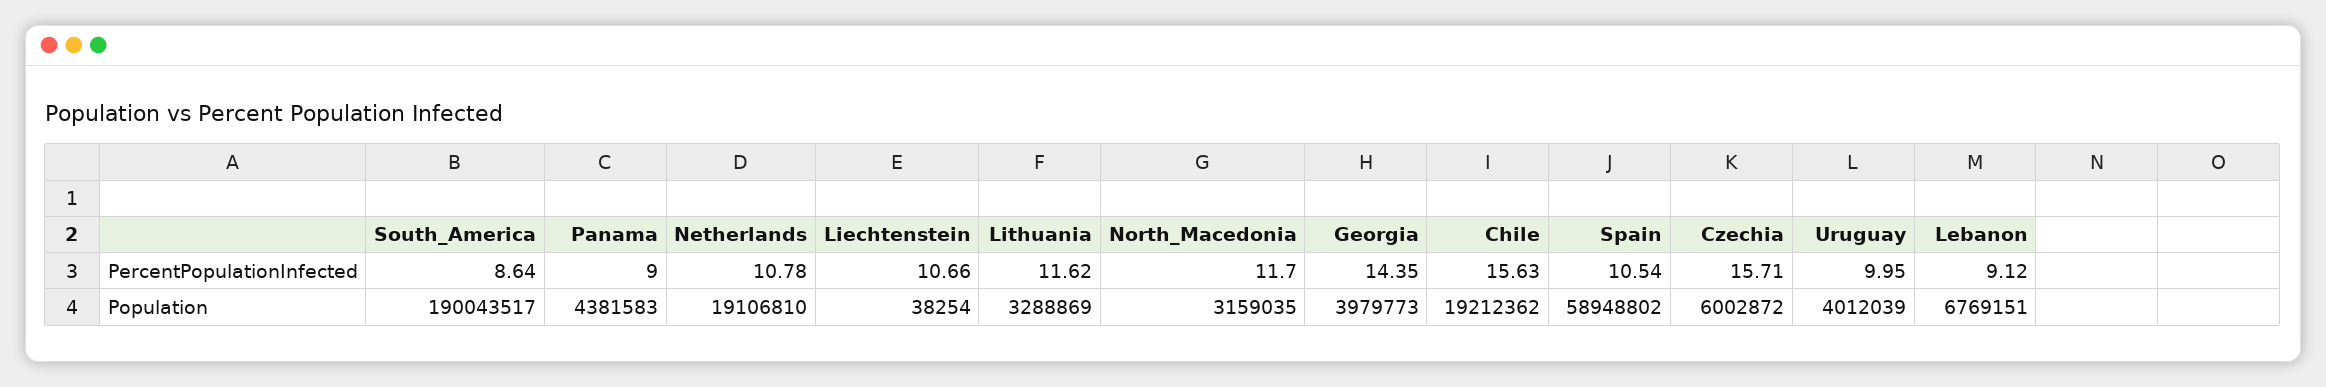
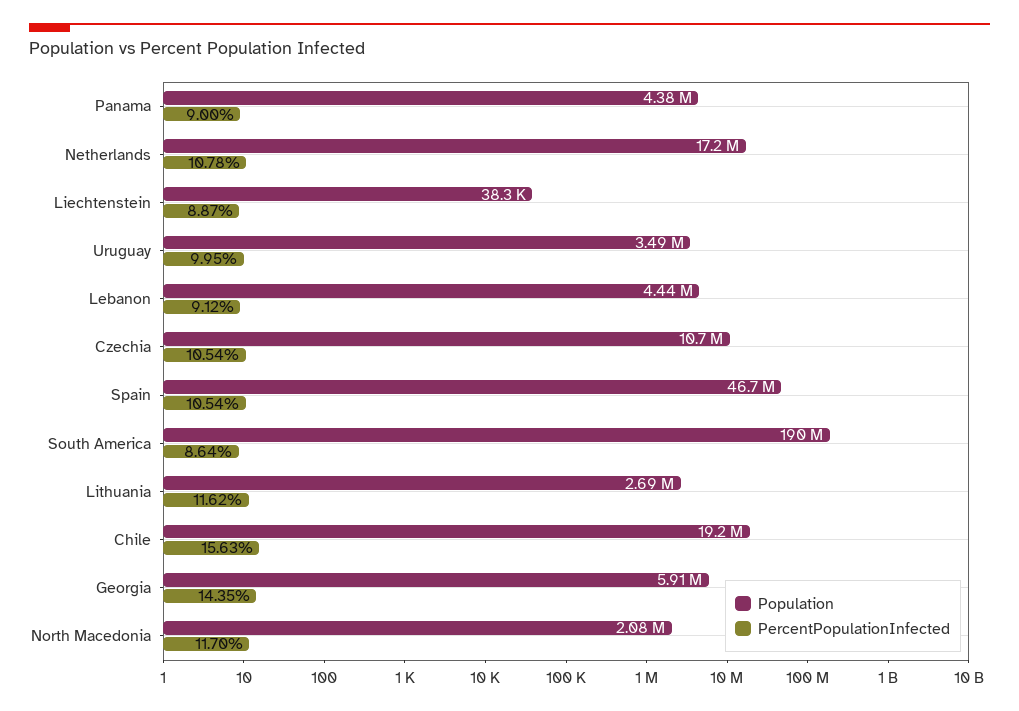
  {
    "PercentPopulationInfected": {
      "South_America": 8.64,
      "Panama": 9,
      "Netherlands": 10.78,
-     "Liechtenstein": 10.66,
+     "Liechtenstein": 8.87,
      "Lithuania": 11.62,
      "North_Macedonia": 11.7,
      "Georgia": 14.35,
      "Chile": 15.63,
      "Spain": 10.54,
-     "Czechia": 15.71,
+     "Czechia": 10.54,
      "Uruguay": 9.95,
      "Lebanon": 9.12
    },
    "Population": {
      "South_America": 190043517,
      "Panama": 4381583,
-     "Netherlands": 19106810,
+     "Netherlands": 17200000,
      "Liechtenstein": 38254,
-     "Lithuania": 3288869,
+     "Lithuania": 2690000,
-     "North_Macedonia": 3159035,
+     "North_Macedonia": 2080000,
-     "Georgia": 3979773,
+     "Georgia": 5910000,
      "Chile": 19212362,
-     "Spain": 58948802,
+     "Spain": 46700000,
-     "Czechia": 6002872,
+     "Czechia": 10700000,
-     "Uruguay": 4012039,
+     "Uruguay": 3490000,
-     "Lebanon": 6769151
+     "Lebanon": 4440000
    }
  }

